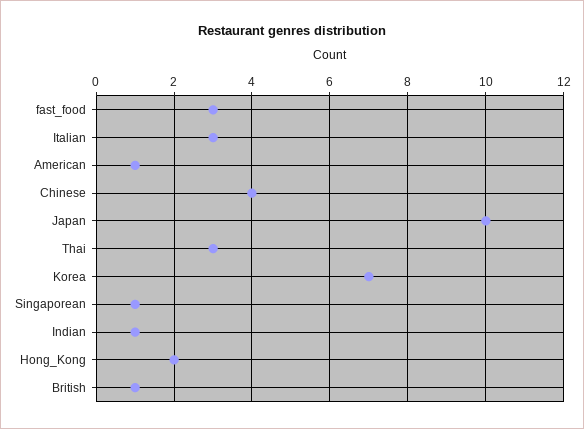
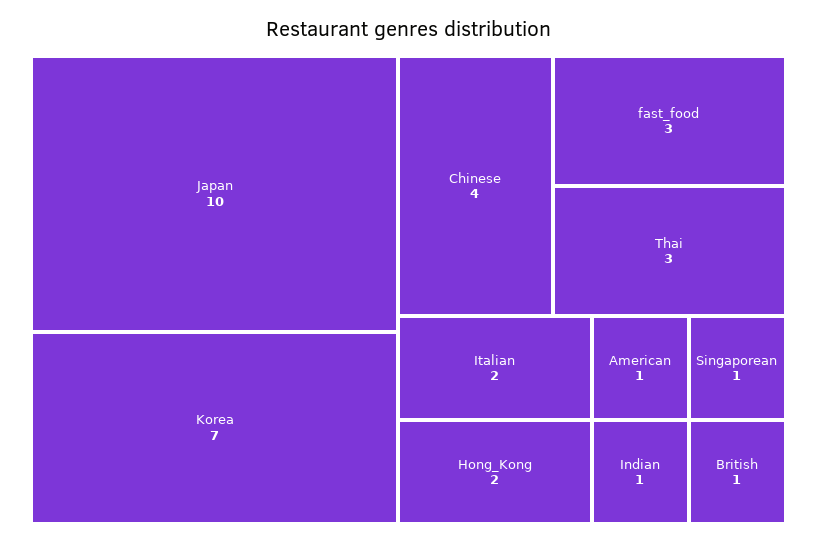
  {
    "fast_food": 3,
-   "Italian": 3,
+   "Italian": 2,
    "American": 1,
    "Chinese": 4,
    "Japan": 10,
    "Thai": 3,
    "Korea": 7,
    "Singaporean": 1,
    "Indian": 1,
    "Hong_Kong": 2,
    "British": 1
  }

